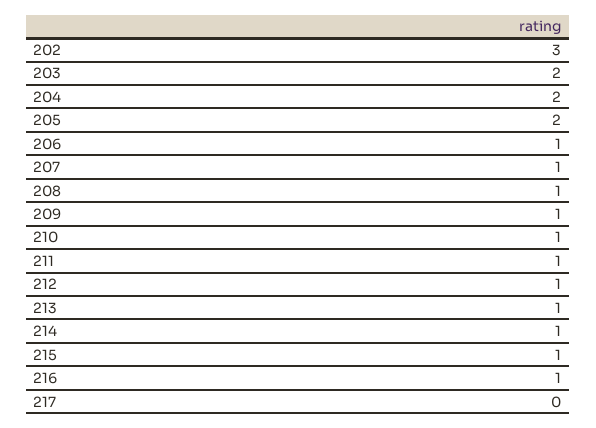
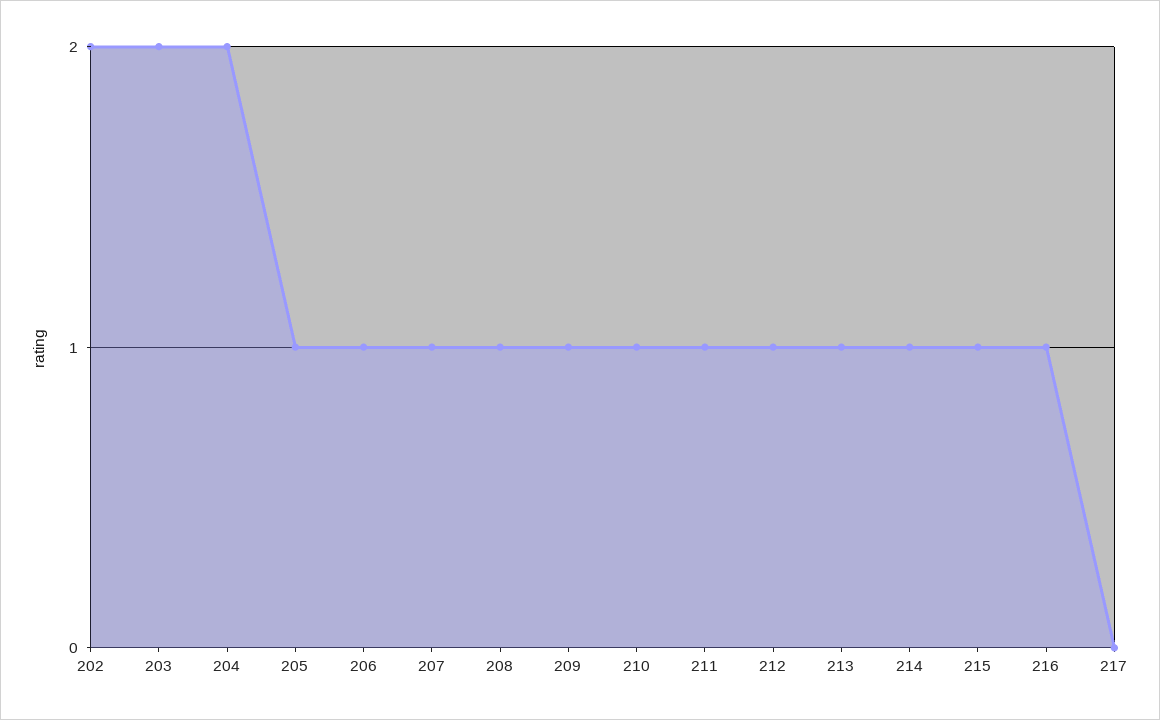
  {
-   "202": 3,
+   "202": 2,
    "203": 2,
    "204": 2,
-   "205": 2,
+   "205": 1,
    "206": 1,
    "207": 1,
    "208": 1,
    "209": 1,
    "210": 1,
    "211": 1,
    "212": 1,
    "213": 1,
    "214": 1,
    "215": 1,
    "216": 1,
    "217": 0
  }

